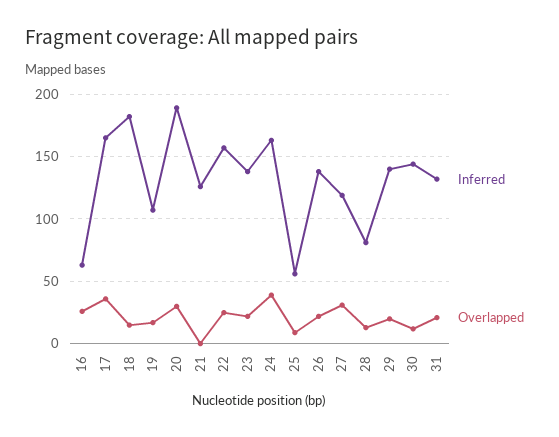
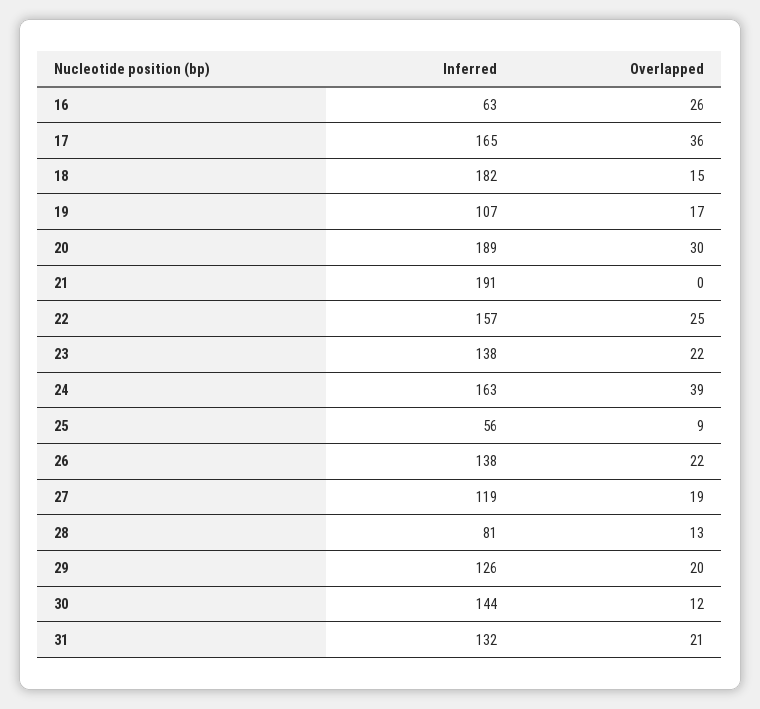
  {
    "Inferred": {
      "16": 63,
      "17": 165,
      "18": 182,
      "19": 107,
      "20": 189,
-     "21": 125,
+     "21": 191,
      "22": 157,
      "23": 138,
      "24": 163,
      "25": 56,
      "26": 138,
      "27": 119,
      "28": 81,
-     "29": 140,
+     "29": 126,
      "30": 144,
      "31": 132
    },
    "Overlapped": {
      "16": 26,
      "17": 36,
      "18": 15,
      "19": 17,
      "20": 30,
      "21": 0,
      "22": 25,
      "23": 22,
      "24": 39,
      "25": 9,
      "26": 22,
-     "27": 30,
+     "27": 19,
      "28": 13,
      "29": 20,
      "30": 12,
      "31": 21
    }
  }

